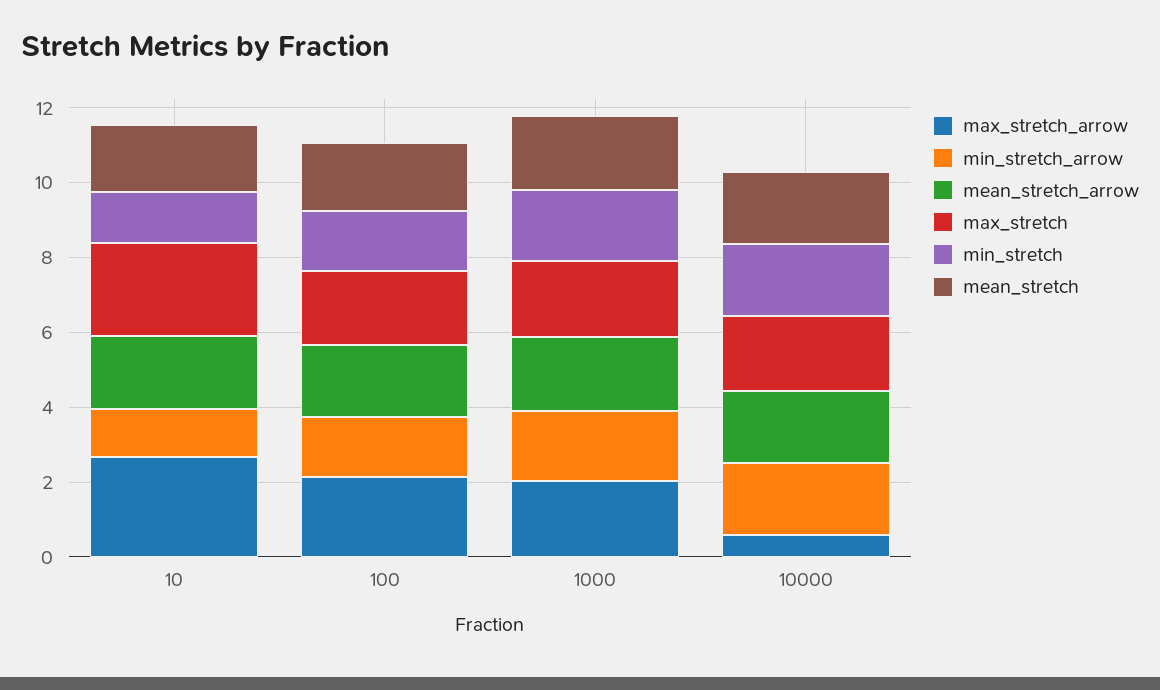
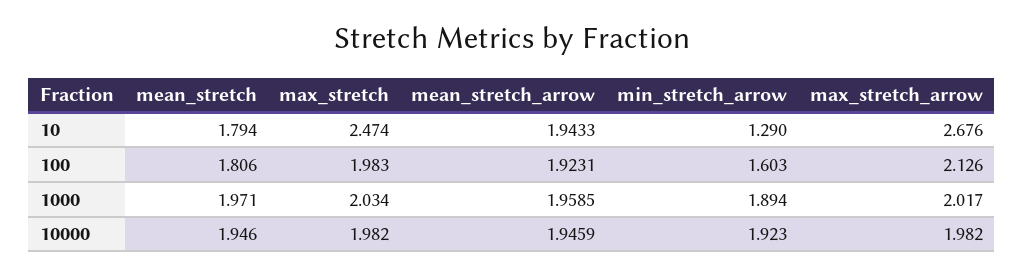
  {
    "max_stretch_arrow": {
      "10": 2.676,
      "100": 2.126,
      "1000": 2.017,
-     "10000": 0.5
+     "10000": 1.982
    },
    "min_stretch_arrow": {
      "10": 1.29,
      "100": 1.603,
      "1000": 1.894,
      "10000": 1.923
    },
    "mean_stretch_arrow": {
      "10": 1.9433,
      "100": 1.9231,
      "1000": 1.9585,
      "10000": 1.9459
    },
    "max_stretch": {
      "10": 2.474,
      "100": 1.983,
      "1000": 2.034,
      "10000": 1.982
    },
-   "min_stretch": {
-     "10": 1.5,
-     "100": 1.5,
-     "1000": 2,
-     "10000": 2
-   },
    "mean_stretch": {
      "10": 1.794,
      "100": 1.806,
      "1000": 1.971,
      "10000": 1.946
    }
  }

